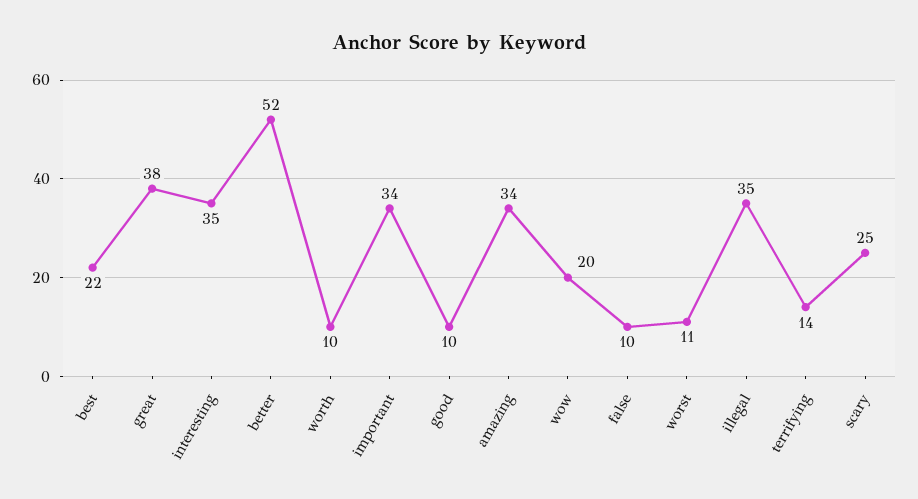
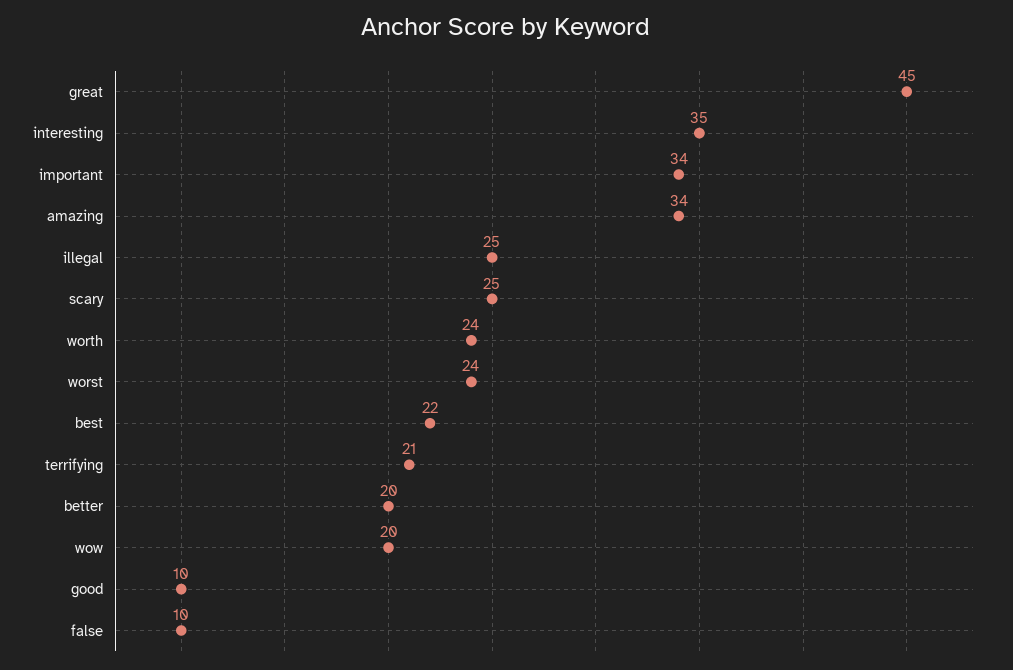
  {
    "best": 22,
-   "great": 38,
+   "great": 45,
    "interesting": 35,
-   "better": 52,
+   "better": 20,
-   "worth": 10,
+   "worth": 24,
    "important": 34,
    "good": 10,
    "amazing": 34,
    "wow": 20,
    "false": 10,
-   "worst": 11,
+   "worst": 24,
-   "illegal": 35,
+   "illegal": 25,
-   "terrifying": 14,
+   "terrifying": 21,
    "scary": 25
  }

